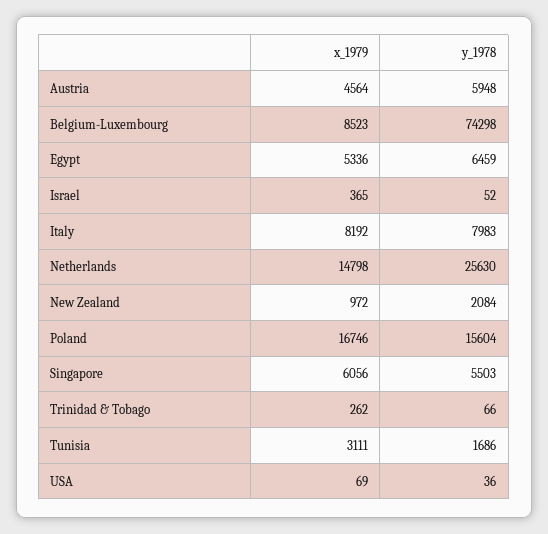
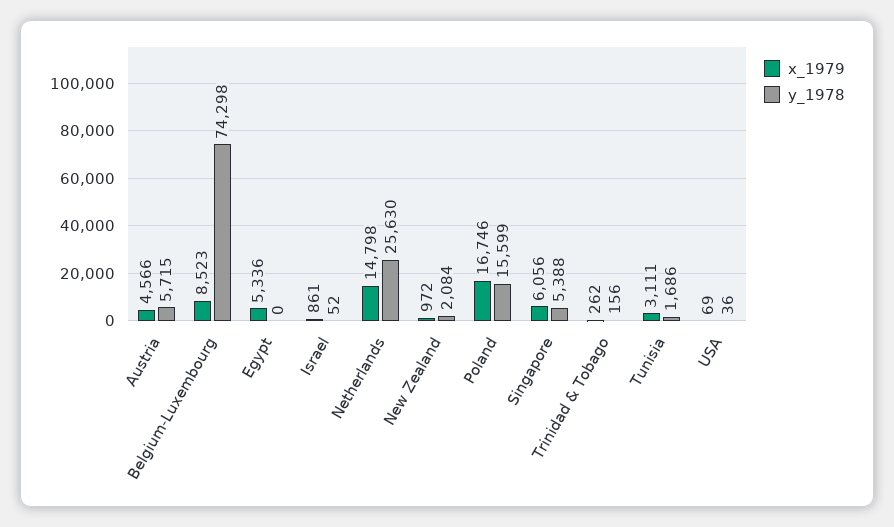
  {
    "x_1979": {
-     "Austria": 4564,
+     "Austria": 4566,
      "Belgium-Luxembourg": 8523,
      "Egypt": 5336,
-     "Israel": 365,
+     "Israel": 861,
-     "Italy": 8192,
      "Netherlands": 14798,
      "New Zealand": 972,
      "Poland": 16746,
      "Singapore": 6056,
      "Trinidad & Tobago": 262,
      "Tunisia": 3111,
      "USA": 69
    },
    "y_1978": {
-     "Austria": 5948,
+     "Austria": 5715,
      "Belgium-Luxembourg": 74298,
-     "Egypt": 6459,
+     "Egypt": 0,
      "Israel": 52,
-     "Italy": 7983,
      "Netherlands": 25630,
      "New Zealand": 2084,
-     "Poland": 15604,
+     "Poland": 15599,
-     "Singapore": 5503,
+     "Singapore": 5388,
-     "Trinidad & Tobago": 66,
+     "Trinidad & Tobago": 156,
      "Tunisia": 1686,
      "USA": 36
    }
  }

